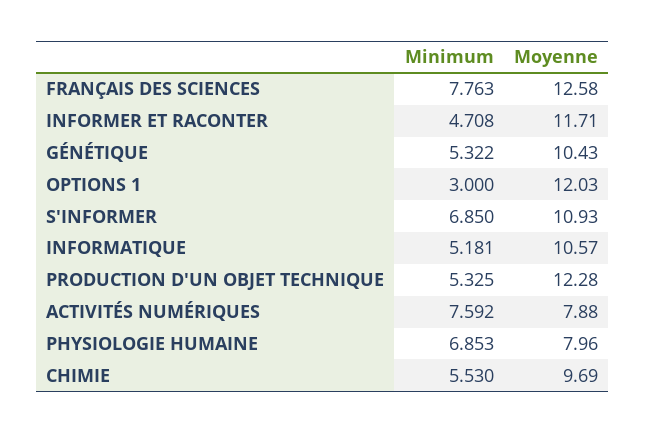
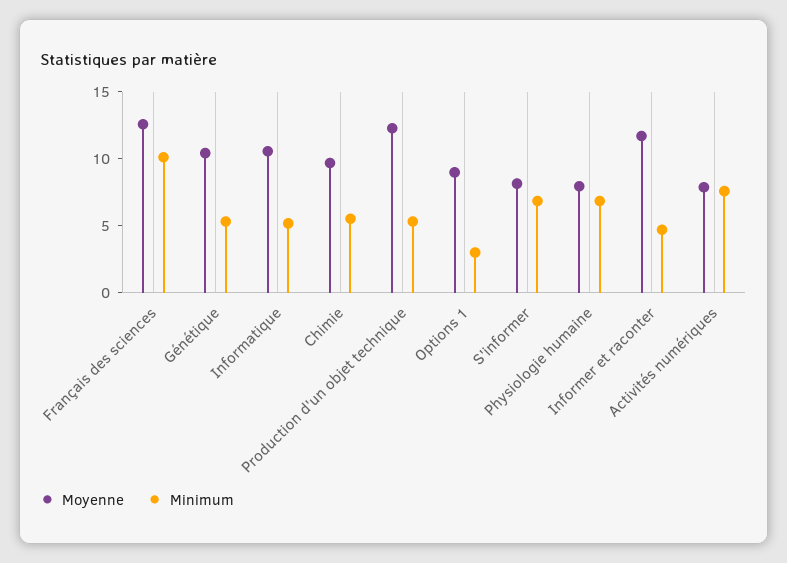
  {
    "Minimum": {
-     "FRANÇAIS DES SCIENCES": 7.763,
+     "FRANÇAIS DES SCIENCES": 10,
      "INFORMER ET RACONTER": 4.708,
      "GÉNÉTIQUE": 5.322,
      "OPTIONS 1": 3,
      "S'INFORMER": 6.85,
      "INFORMATIQUE": 5.181,
      "PRODUCTION D'UN OBJET TECHNIQUE": 5.325,
      "ACTIVITÉS NUMÉRIQUES": 7.592,
      "PHYSIOLOGIE HUMAINE": 6.853,
      "CHIMIE": 5.53
    },
    "Moyenne": {
      "FRANÇAIS DES SCIENCES": 12.58,
      "INFORMER ET RACONTER": 11.71,
      "GÉNÉTIQUE": 10.43,
-     "OPTIONS 1": 12.03,
+     "OPTIONS 1": 9,
-     "S'INFORMER": 10.93,
+     "S'INFORMER": 8,
      "INFORMATIQUE": 10.57,
      "PRODUCTION D'UN OBJET TECHNIQUE": 12.28,
      "ACTIVITÉS NUMÉRIQUES": 7.88,
      "PHYSIOLOGIE HUMAINE": 7.96,
      "CHIMIE": 9.69
    }
  }

